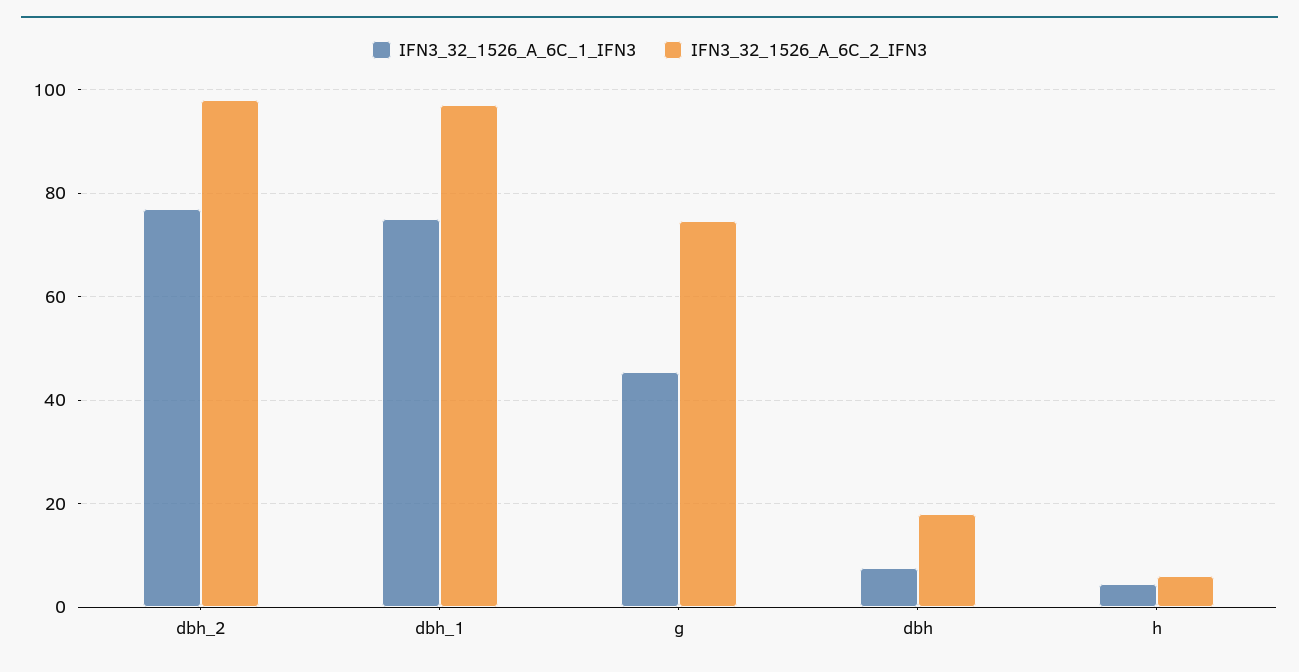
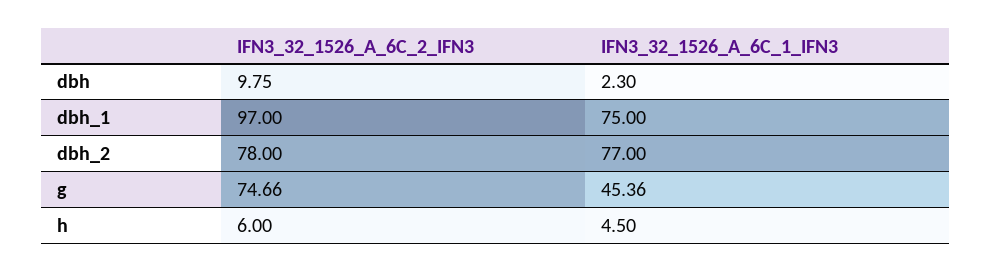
  {
    "IFN3_32_1526_A_6C_1_IFN3": {
      "dbh_2": 77,
      "dbh_1": 75,
      "g": 45.36,
-     "dbh": 8,
+     "dbh": 2.3,
      "h": 4.5
    },
    "IFN3_32_1526_A_6C_2_IFN3": {
-     "dbh_2": 98,
+     "dbh_2": 78,
      "dbh_1": 97,
      "g": 74.66,
-     "dbh": 18,
+     "dbh": 9.75,
      "h": 6
    }
  }

